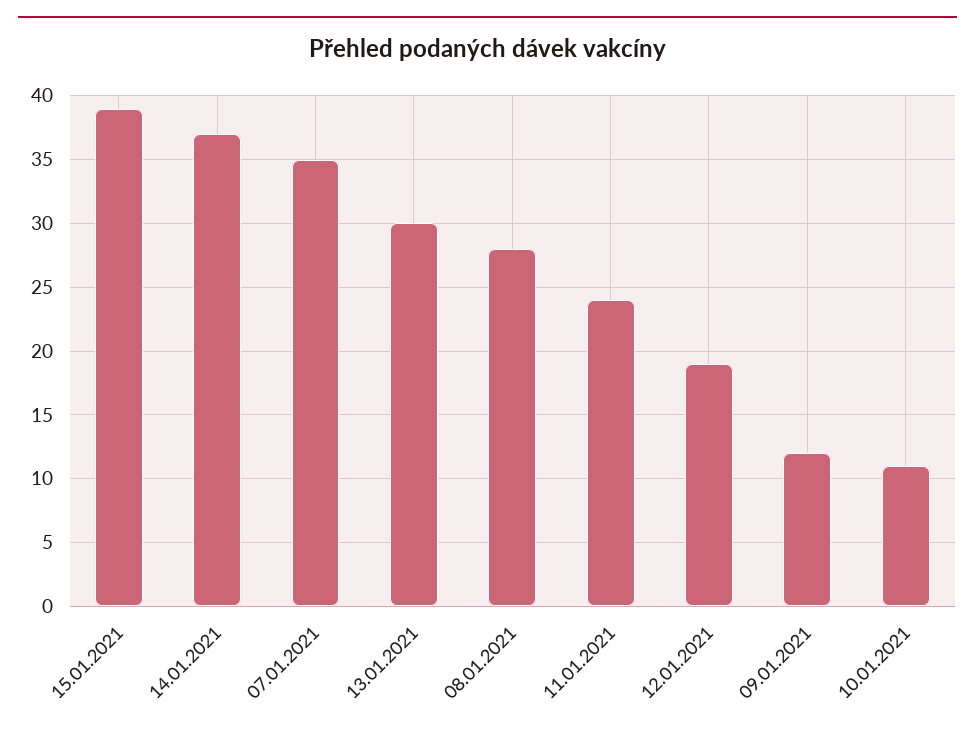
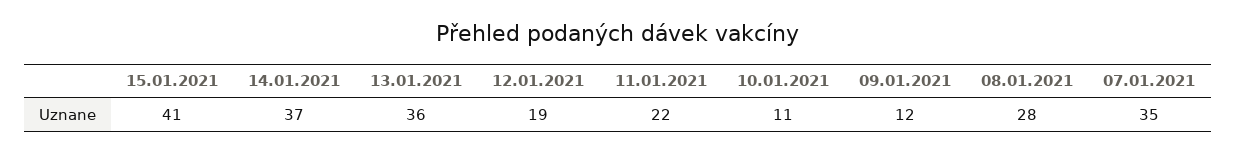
  {
-   "15.01.2021": 39,
+   "15.01.2021": 41,
    "14.01.2021": 37,
    "07.01.2021": 35,
-   "13.01.2021": 30,
+   "13.01.2021": 36,
    "08.01.2021": 28,
-   "11.01.2021": 24,
+   "11.01.2021": 22,
    "12.01.2021": 19,
    "09.01.2021": 12,
    "10.01.2021": 11
  }

